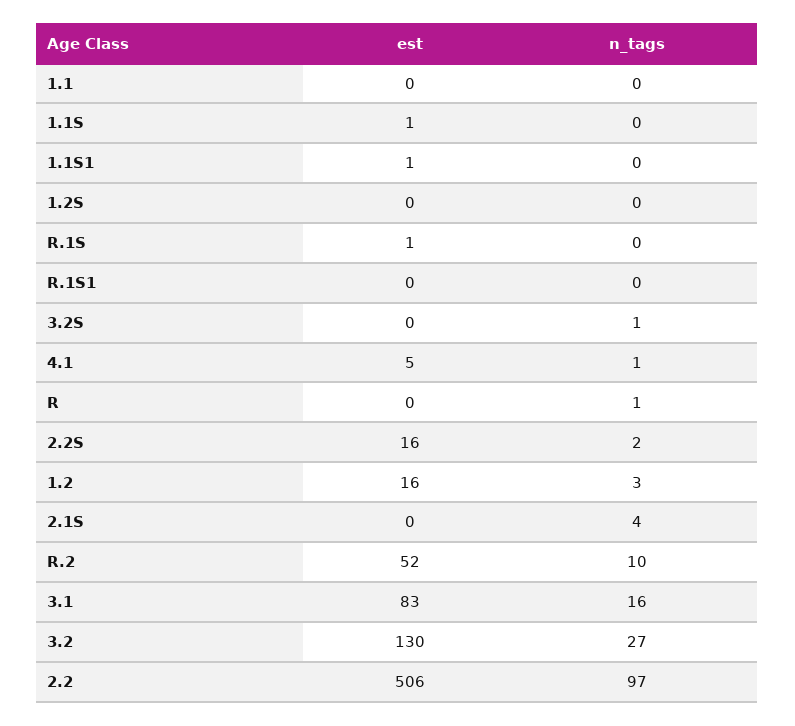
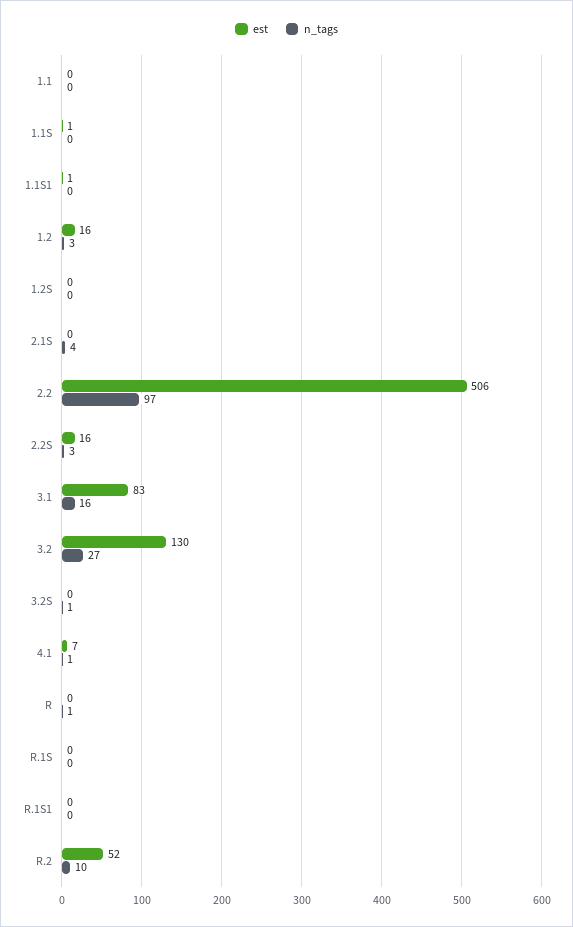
  {
    "est": {
      "1.1": 0,
      "1.1S": 1,
      "1.1S1": 1,
      "1.2S": 0,
-     "R.1S": 1,
+     "R.1S": 0,
      "R.1S1": 0,
      "3.2S": 0,
-     "4.1": 5,
+     "4.1": 7,
      "R": 0,
      "2.2S": 16,
      "1.2": 16,
      "2.1S": 0,
      "R.2": 52,
      "3.1": 83,
      "3.2": 130,
      "2.2": 506
    },
    "n_tags": {
      "1.1": 0,
      "1.1S": 0,
      "1.1S1": 0,
      "1.2S": 0,
      "R.1S": 0,
      "R.1S1": 0,
      "3.2S": 1,
      "4.1": 1,
      "R": 1,
-     "2.2S": 2,
+     "2.2S": 3,
      "1.2": 3,
      "2.1S": 4,
      "R.2": 10,
      "3.1": 16,
      "3.2": 27,
      "2.2": 97
    }
  }

